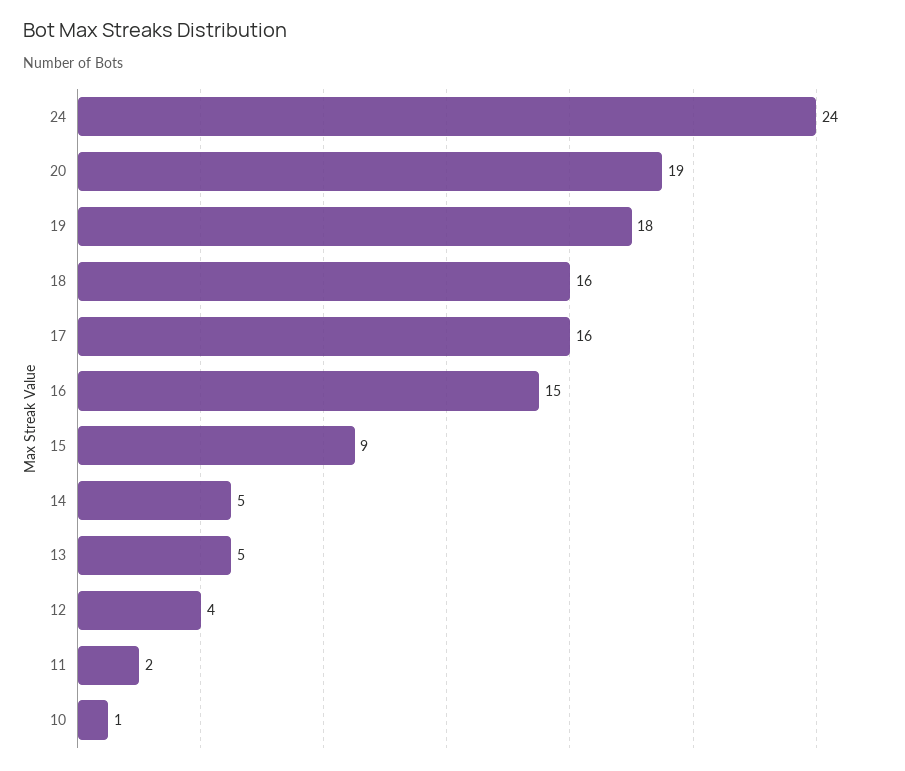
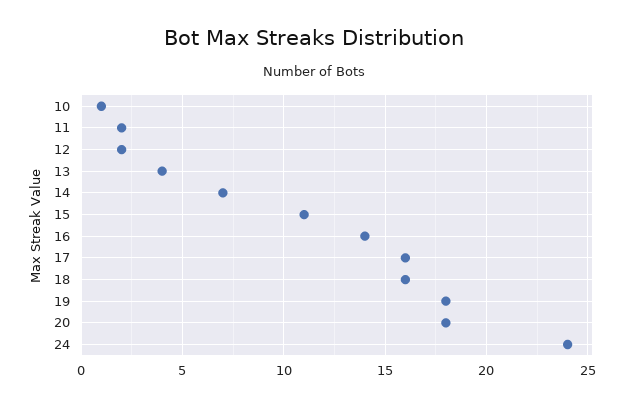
  {
    "24": 24,
-   "20": 19,
+   "20": 18,
    "19": 18,
    "18": 16,
    "17": 16,
-   "16": 15,
+   "16": 14,
-   "15": 9,
+   "15": 11,
-   "14": 5,
+   "14": 7,
-   "13": 5,
+   "13": 4,
-   "12": 4,
+   "12": 2,
    "11": 2,
    "10": 1
  }

